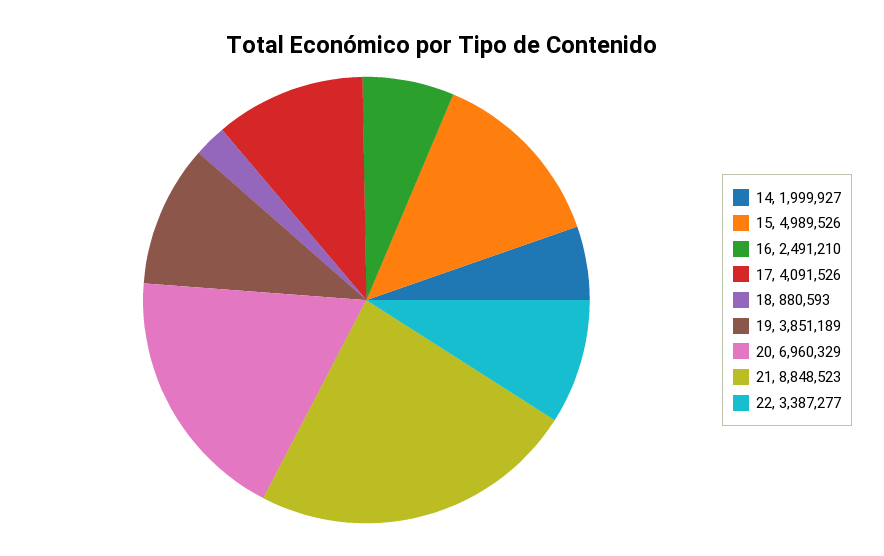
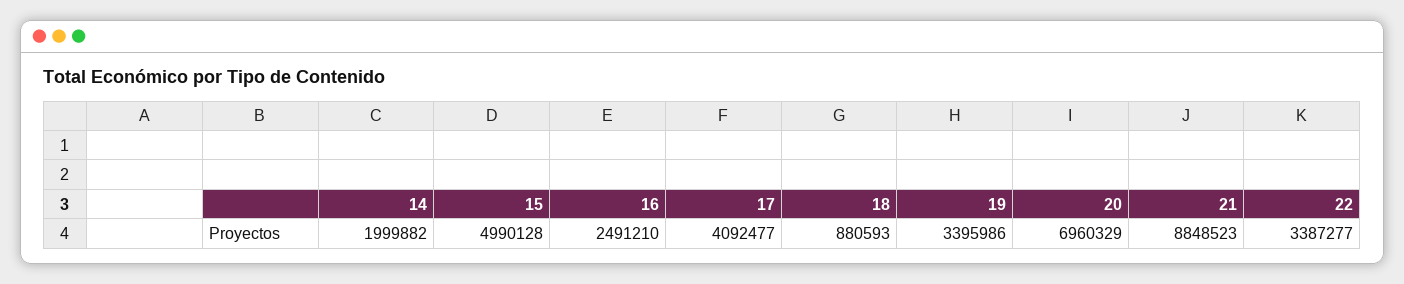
  {
-   "14": 1999927,
+   "14": 1999882,
-   "15": 4989526,
+   "15": 4990128,
    "16": 2491210,
-   "17": 4091526,
+   "17": 4092477,
    "18": 880593,
-   "19": 3851189,
+   "19": 3395986,
    "20": 6960329,
    "21": 8848523,
    "22": 3387277
  }

